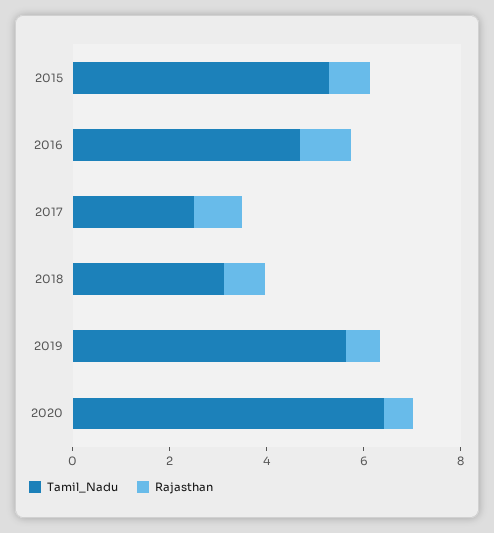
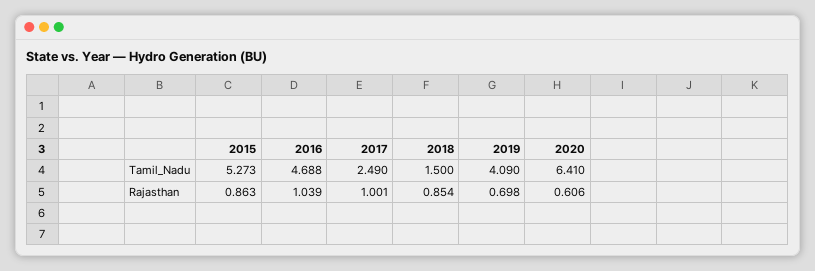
  {
    "Tamil_Nadu": {
      "2015": 5.273,
      "2016": 4.688,
      "2017": 2.49,
-     "2018": 3,
+     "2018": 1.5,
-     "2019": 5.5,
+     "2019": 4.09,
      "2020": 6.41
    },
    "Rajasthan": {
      "2015": 0.863,
      "2016": 1.039,
      "2017": 1.001,
      "2018": 0.854,
      "2019": 0.698,
      "2020": 0.606
    }
  }

